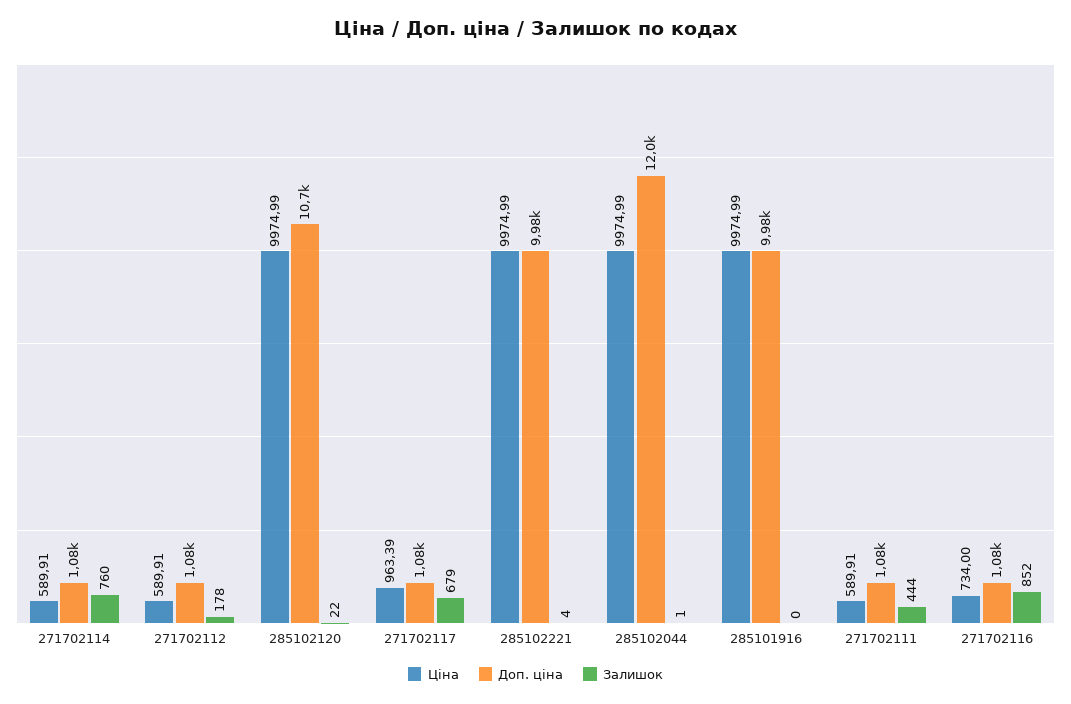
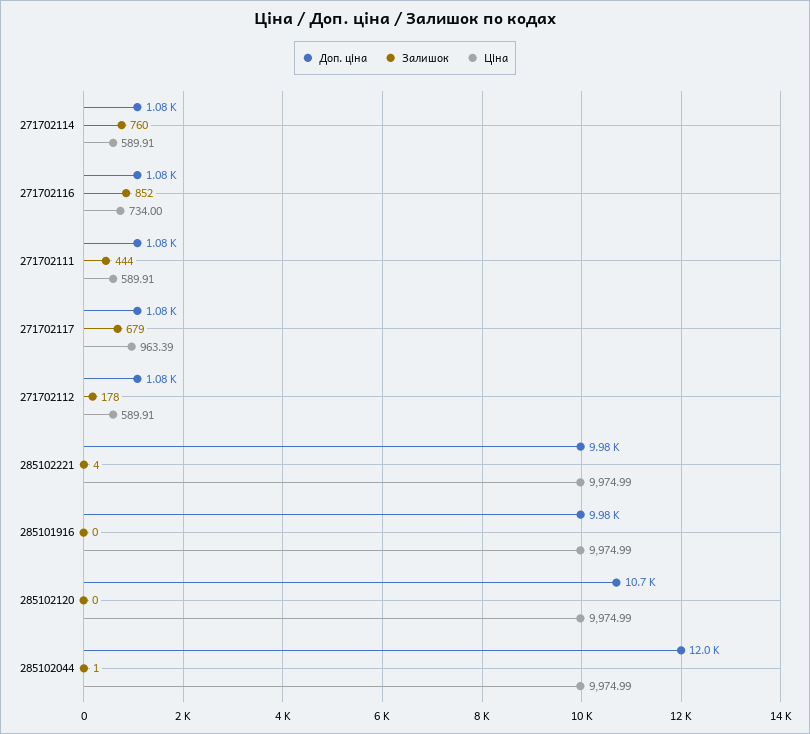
  {
    "Ціна": {
      "271702114": 589.91,
      "271702112": 589.91,
      "285102120": 9974.99,
      "271702117": 963.39,
      "285102221": 9974.99,
      "285102044": 9974.99,
      "285101916": 9974.99,
      "271702111": 589.91,
      "271702116": 734
    },
    "Доп. ціна": {
      "271702114": 1080,
      "271702112": 1080,
      "285102120": 10700,
      "271702117": 1080,
      "285102221": 9980,
      "285102044": 12000,
      "285101916": 9980,
      "271702111": 1080,
      "271702116": 1080
    },
    "Залишок": {
      "271702114": 760,
      "271702112": 178,
-     "285102120": 22,
+     "285102120": 0,
      "271702117": 679,
      "285102221": 4,
      "285102044": 1,
      "285101916": 0,
      "271702111": 444,
      "271702116": 852
    }
  }

